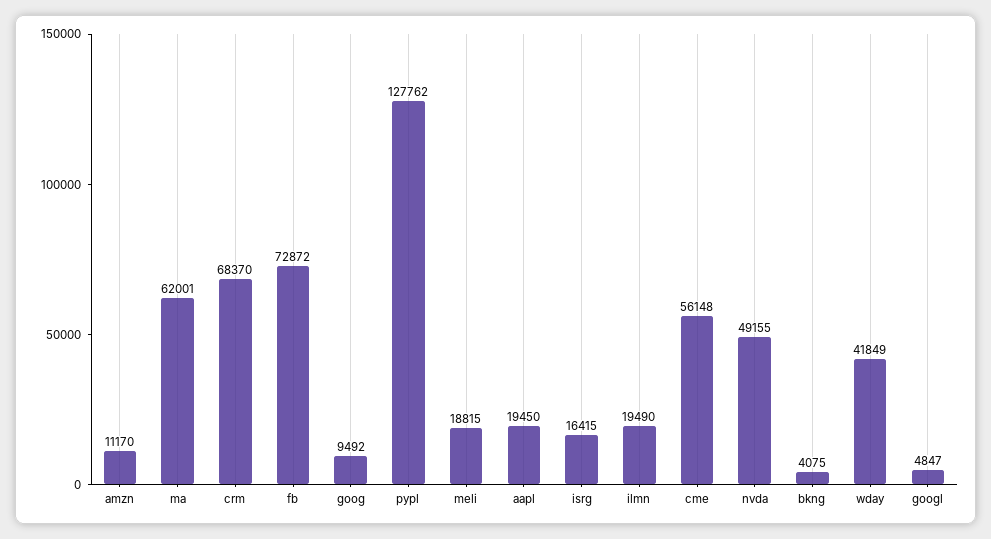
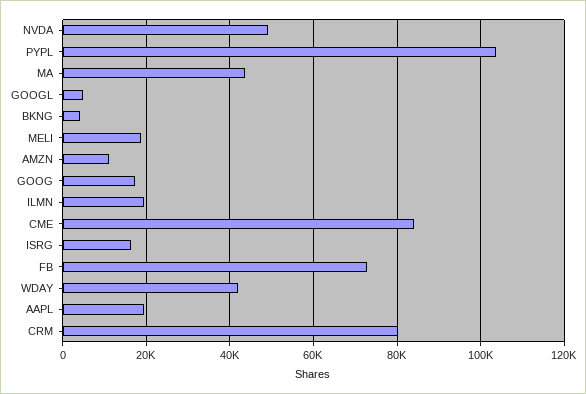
  {
    "amzn": 11170,
-   "ma": 62001,
+   "ma": 44000,
-   "crm": 68370,
+   "crm": 80000,
    "fb": 72872,
-   "goog": 9492,
+   "goog": 18000,
-   "pypl": 127762,
+   "pypl": 104000,
    "meli": 18815,
    "aapl": 19450,
    "isrg": 16415,
    "ilmn": 19490,
-   "cme": 56148,
+   "cme": 84000,
    "nvda": 49155,
    "bkng": 4075,
    "wday": 41849,
    "googl": 4847
  }

